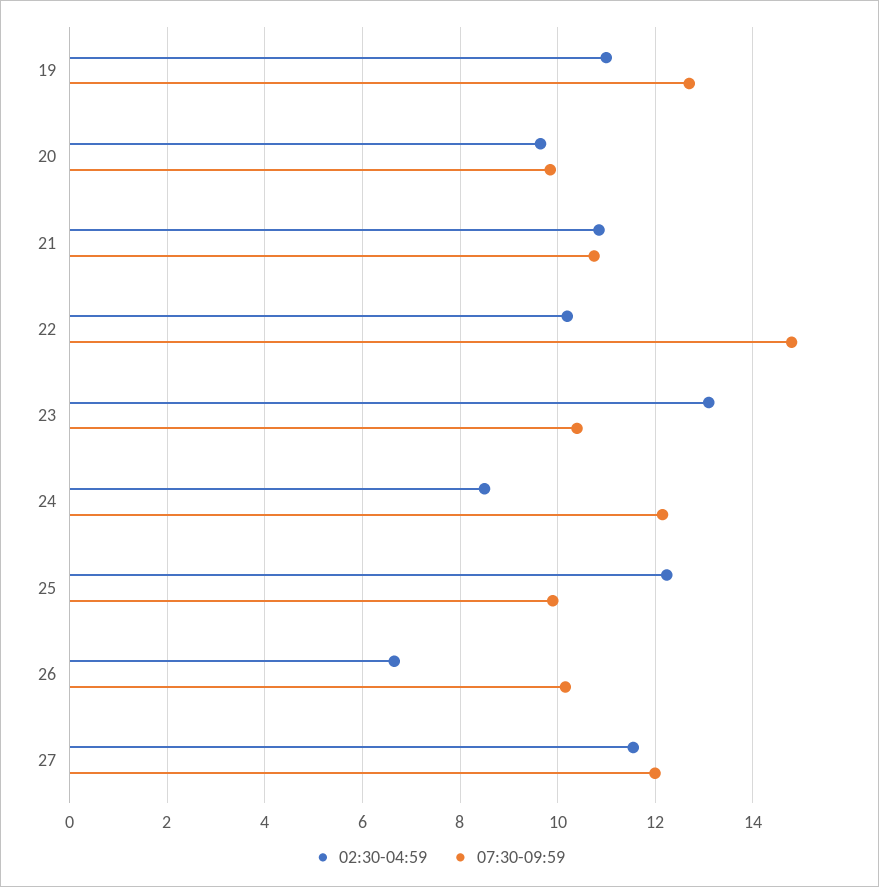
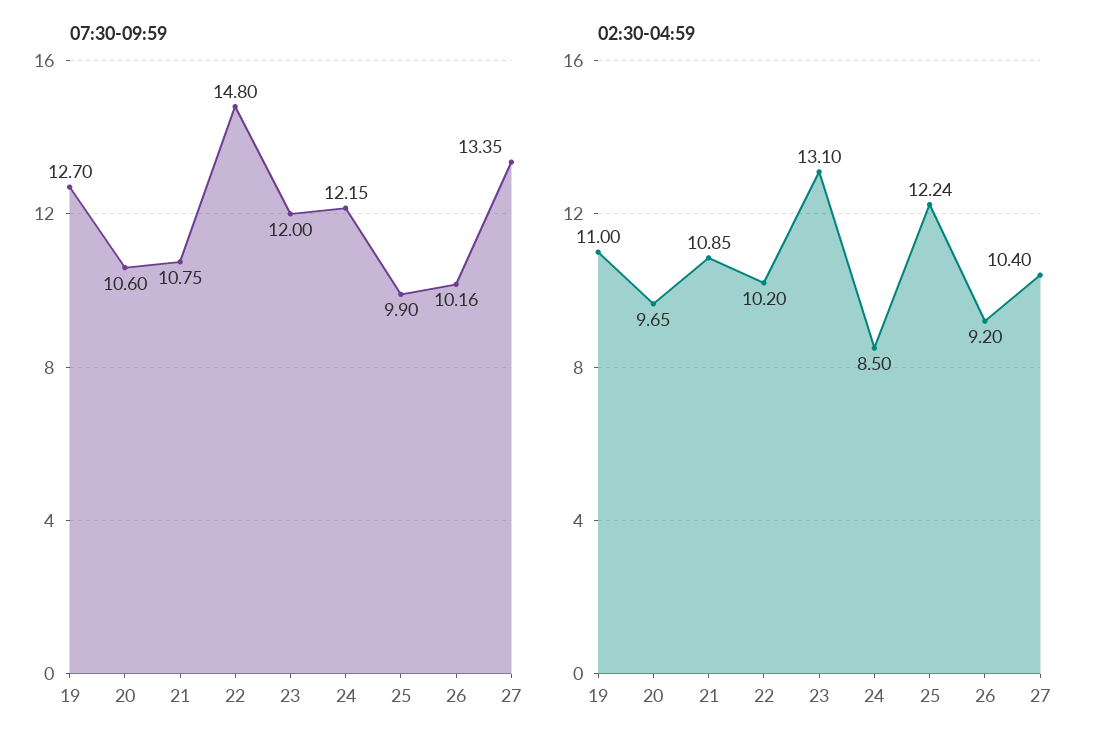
  {
    "02:30-04:59": {
      "19": 11,
      "20": 9.65,
      "21": 10.85,
      "22": 10.2,
      "23": 13.1,
      "24": 8.5,
      "25": 12.24,
-     "26": 6.6,
+     "26": 9.2,
-     "27": 11.6
+     "27": 10.4
    },
    "07:30-09:59": {
      "19": 12.7,
-     "20": 9.8,
+     "20": 10.6,
      "21": 10.75,
      "22": 14.8,
-     "23": 10.4,
+     "23": 12,
      "24": 12.15,
      "25": 9.9,
      "26": 10.16,
-     "27": 12
+     "27": 13.35
    }
  }

